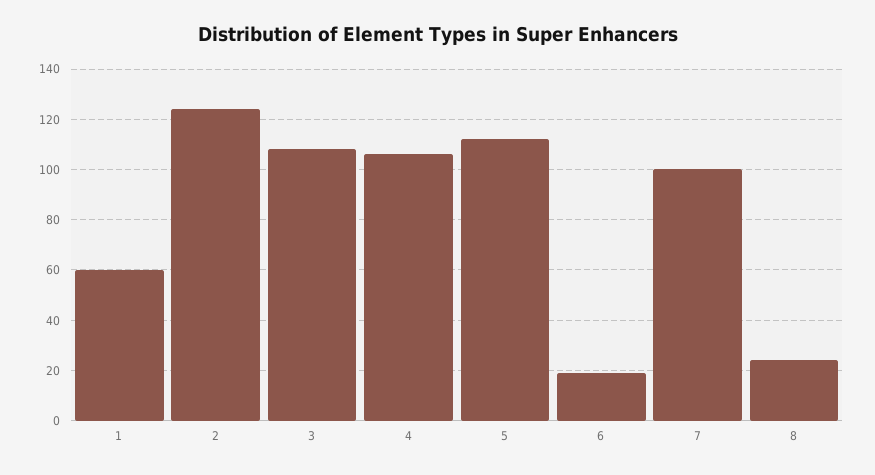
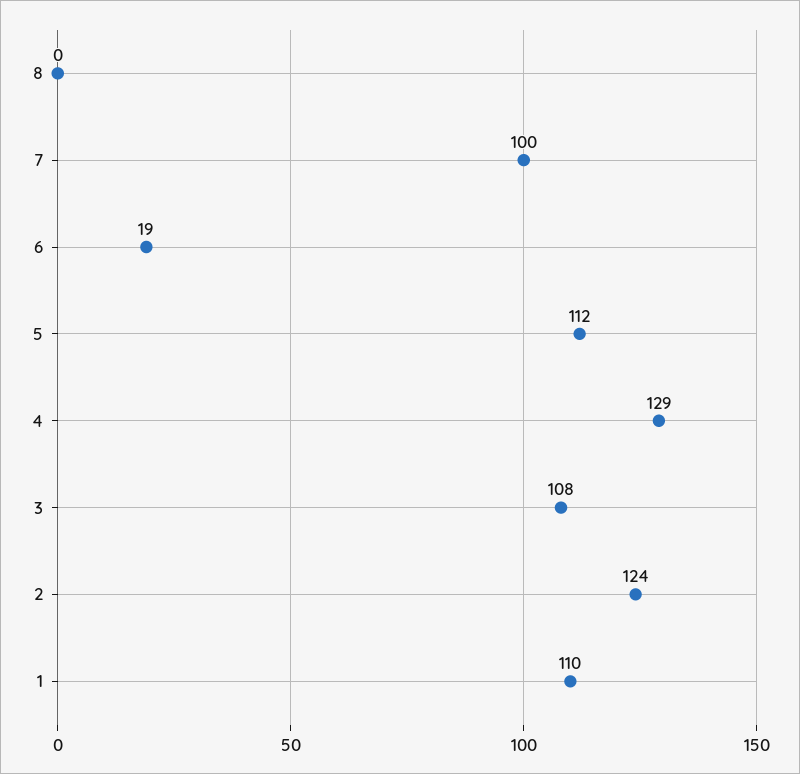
  {
-   "1": 60,
+   "1": 110,
    "2": 124,
    "3": 108,
-   "4": 105,
+   "4": 129,
    "5": 112,
    "6": 19,
    "7": 100,
-   "8": 25
+   "8": 0
  }

